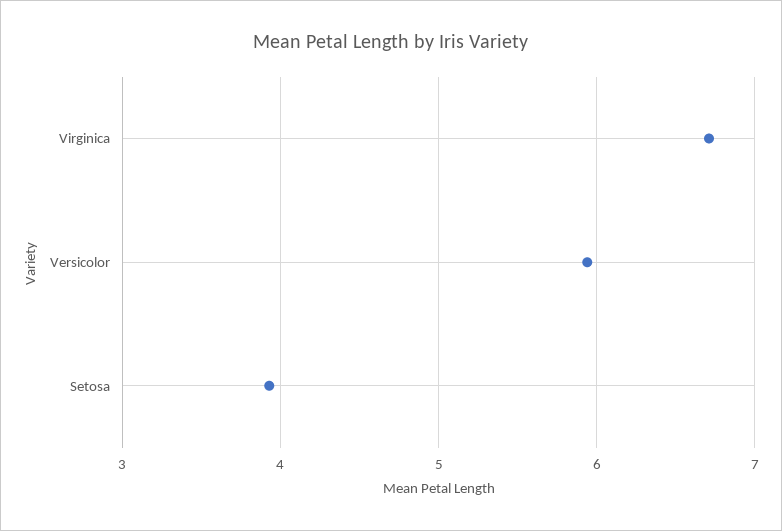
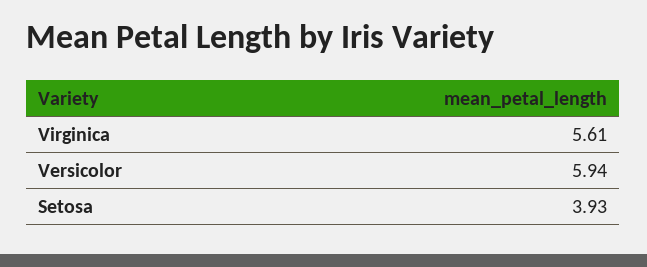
  {
-   "Virginica": 6.7,
+   "Virginica": 5.61,
    "Versicolor": 5.94,
    "Setosa": 3.93
  }

